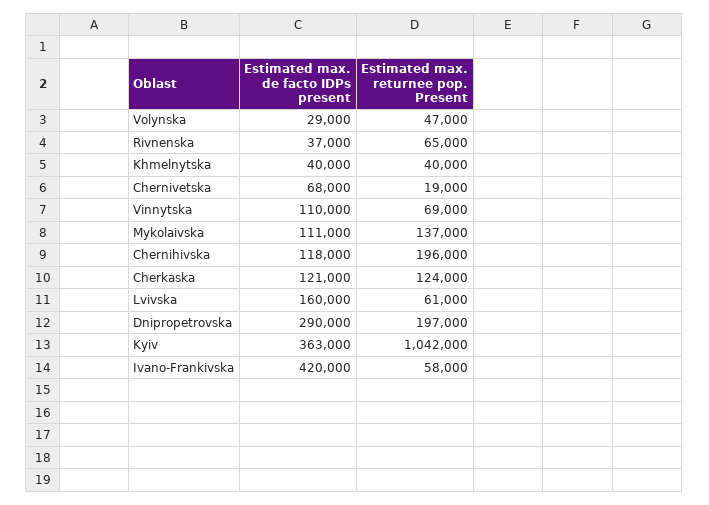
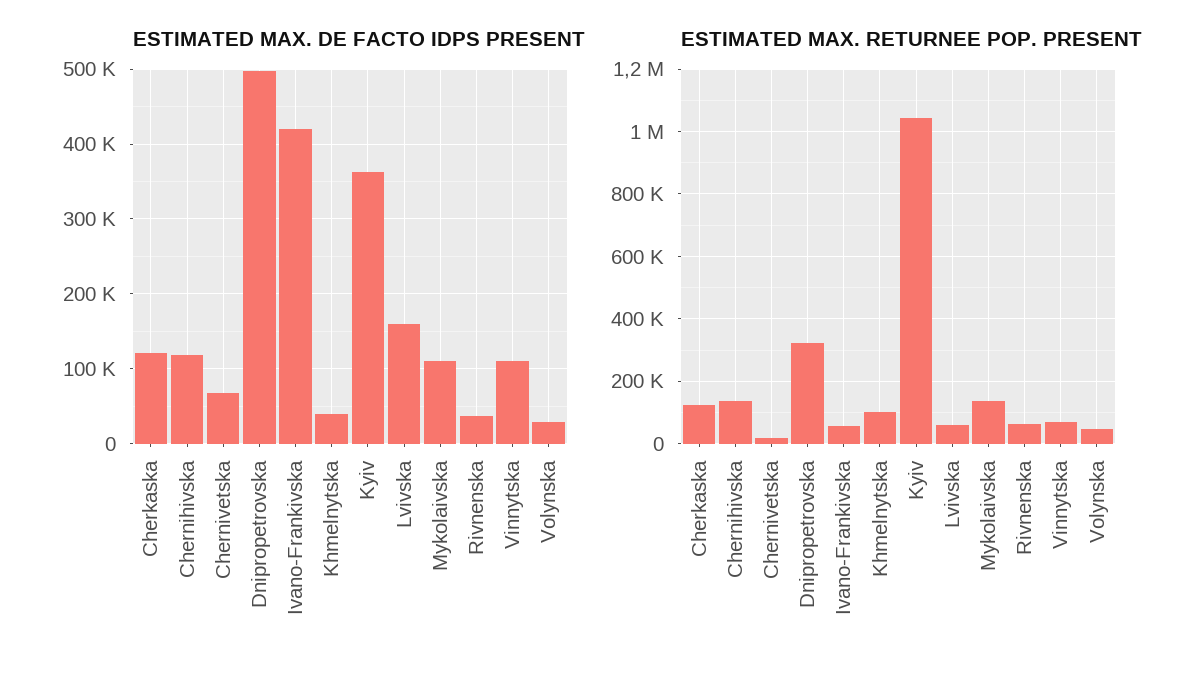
  {
    "Estimated max. de facto IDPs present": {
      "Volynska": 29000,
      "Rivnenska": 37000,
      "Khmelnytska": 40000,
      "Chernivetska": 68000,
      "Vinnytska": 110000,
      "Mykolaivska": 111000,
      "Chernihivska": 118000,
      "Cherkaska": 121000,
      "Lvivska": 160000,
-     "Dnipropetrovska": 290000,
+     "Dnipropetrovska": 500000,
      "Kyiv": 363000,
      "Ivano-Frankivska": 420000
    },
    "Estimated max. returnee pop. Present": {
      "Volynska": 47000,
      "Rivnenska": 65000,
-     "Khmelnytska": 40000,
+     "Khmelnytska": 100000,
      "Chernivetska": 19000,
      "Vinnytska": 69000,
      "Mykolaivska": 137000,
-     "Chernihivska": 196000,
+     "Chernihivska": 140000,
      "Cherkaska": 124000,
      "Lvivska": 61000,
-     "Dnipropetrovska": 197000,
+     "Dnipropetrovska": 320000,
      "Kyiv": 1042000,
      "Ivano-Frankivska": 58000
    }
  }

